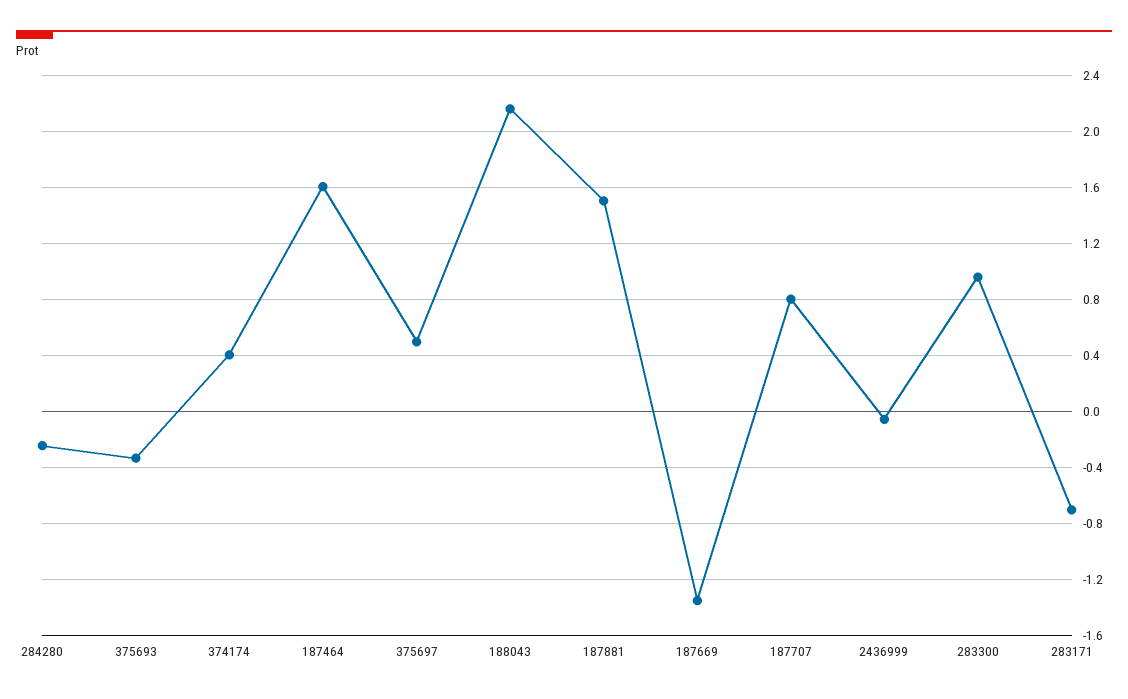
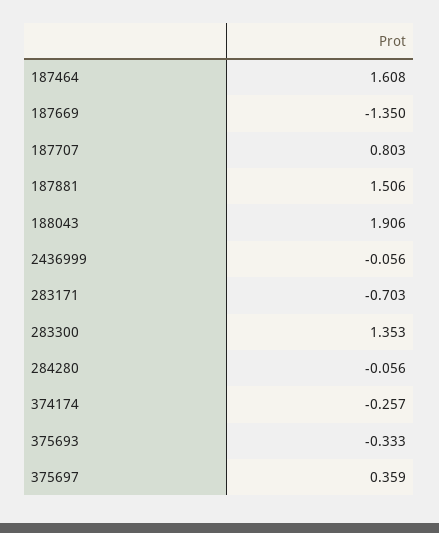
  {
-   "284280": -0.25,
+   "284280": -0.056,
    "375693": -0.333,
-   "374174": 0.4,
+   "374174": -0.257,
    "187464": 1.608,
-   "375697": 0.5,
+   "375697": 0.359,
-   "188043": 2.15,
+   "188043": 1.906,
    "187881": 1.506,
    "187669": -1.35,
    "187707": 0.803,
    "2436999": -0.056,
-   "283300": 0.95,
+   "283300": 1.353,
    "283171": -0.703
  }

